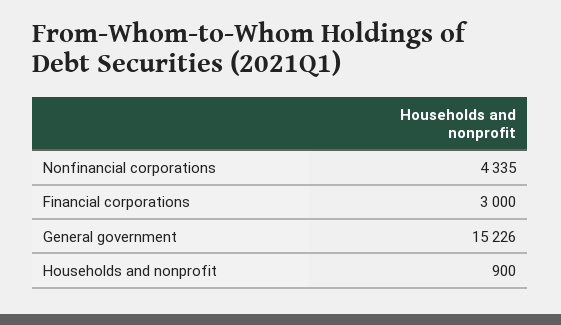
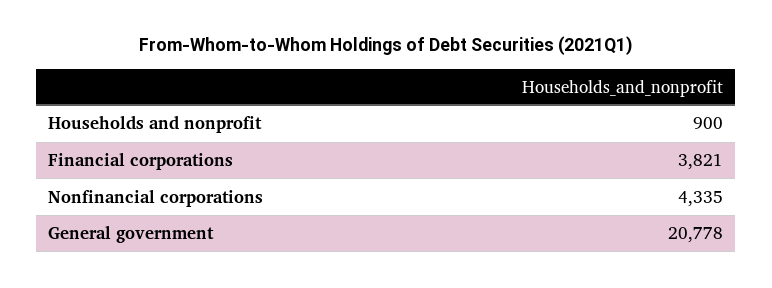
  {
    "Nonfinancial corporations": 4335,
-   "Financial corporations": 3000,
+   "Financial corporations": 3821,
-   "General government": 15226,
+   "General government": 20778,
    "Households and nonprofit": 900
  }

